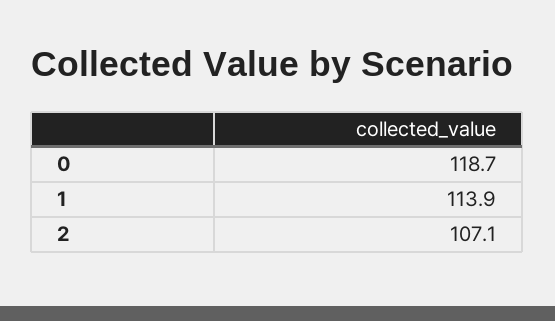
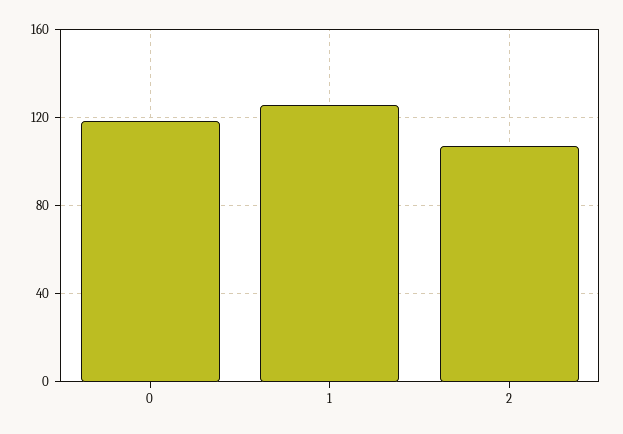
  {
    "0": 118.7,
-   "1": 113.9,
+   "1": 125,
    "2": 107.1
  }

